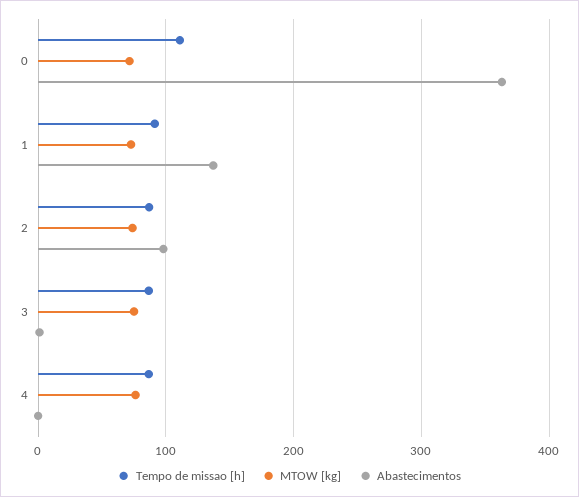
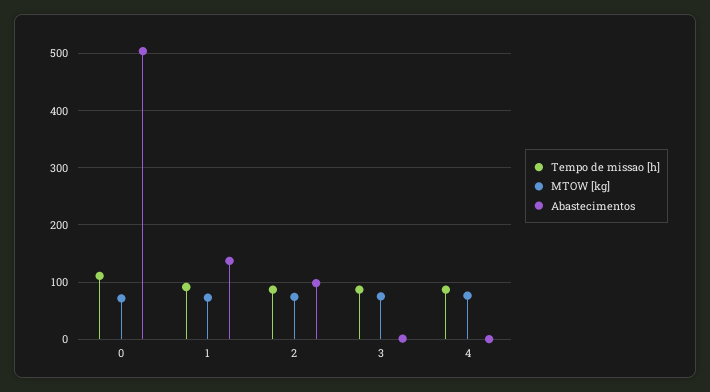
  {
    "Tempo de missao [h]": {
      "0": 110,
      "1": 90,
      "2": 90,
      "3": 90,
      "4": 90
    },
    "MTOW [kg]": {
      "0": 70,
      "1": 70,
      "2": 70,
      "3": 80,
      "4": 80
    },
    "Abastecimentos": {
-     "0": 360,
+     "0": 500,
      "1": 140,
      "2": 100,
      "3": 0,
      "4": 0
    }
  }

